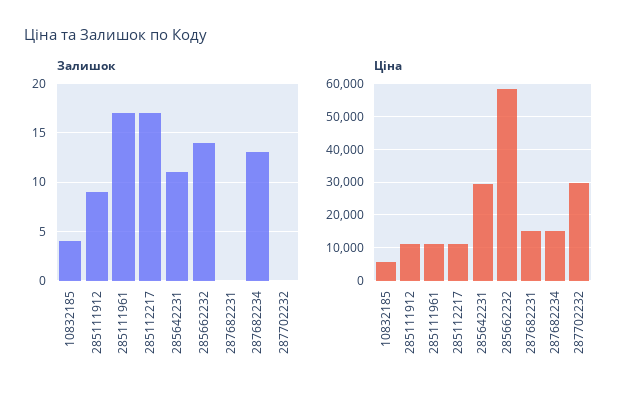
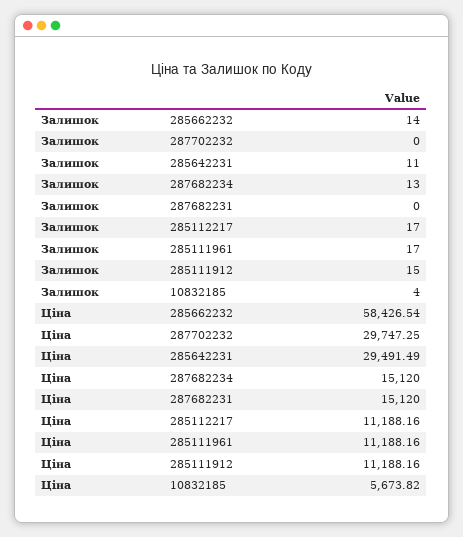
  {
    "Залишок": {
      "10832185": 4,
-     "285111912": 9,
+     "285111912": 15,
      "285111961": 17,
      "285112217": 17,
      "285642231": 11,
      "285662232": 14,
      "287682231": 0,
      "287682234": 13,
      "287702232": 0
    },
    "Ціна": {
      "10832185": 5673.82,
      "285111912": 11188.16,
      "285111961": 11188.16,
      "285112217": 11188.16,
      "285642231": 29491.49,
      "285662232": 58426.54,
      "287682231": 15120,
      "287682234": 15120,
      "287702232": 29747.25
    }
  }

